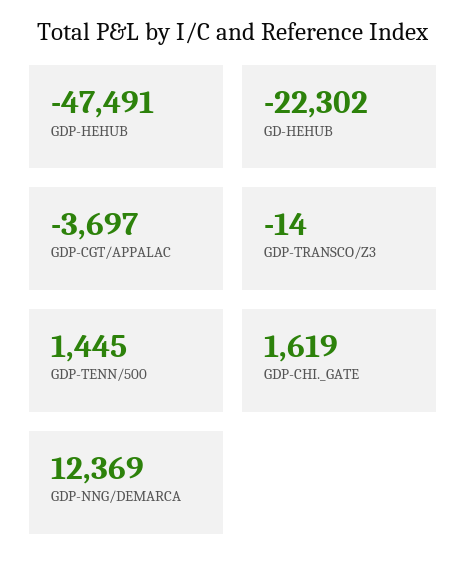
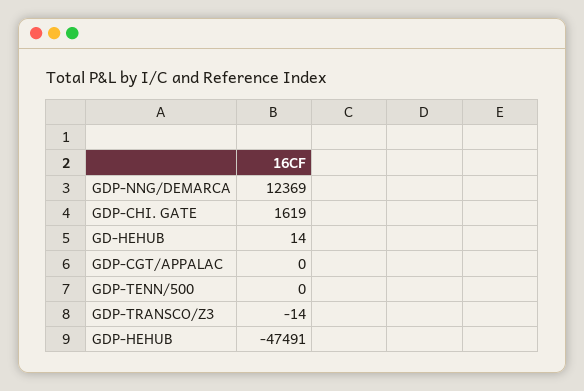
  {
    "GDP-HEHUB": -47491,
-   "GD-HEHUB": -22302,
+   "GD-HEHUB": 14,
-   "GDP-CGT/APPALAC": -3697,
+   "GDP-CGT/APPALAC": 0,
    "GDP-TRANSCO/Z3": -14,
-   "GDP-TENN/500": 1445,
+   "GDP-TENN/500": 0,
    "GDP-CHI._GATE": 1619,
    "GDP-NNG/DEMARCA": 12369
  }

